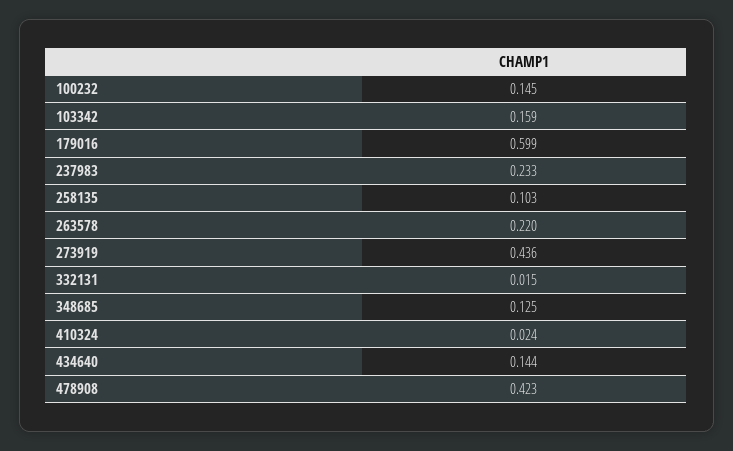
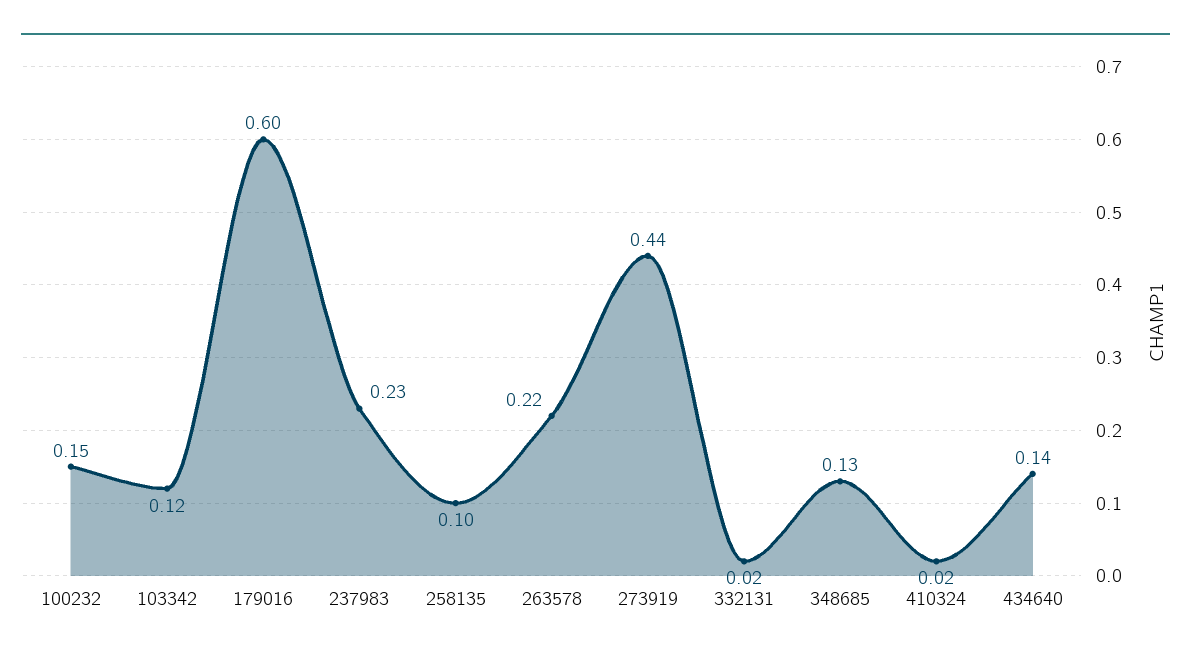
  {
    "100232": 0.145,
-   "103342": 0.159,
+   "103342": 0.12,
    "179016": 0.599,
    "237983": 0.233,
    "258135": 0.103,
    "263578": 0.22,
    "273919": 0.436,
    "332131": 0.015,
    "348685": 0.125,
    "410324": 0.024,
-   "434640": 0.144,
+   "434640": 0.144
-   "478908": 0.423
  }

